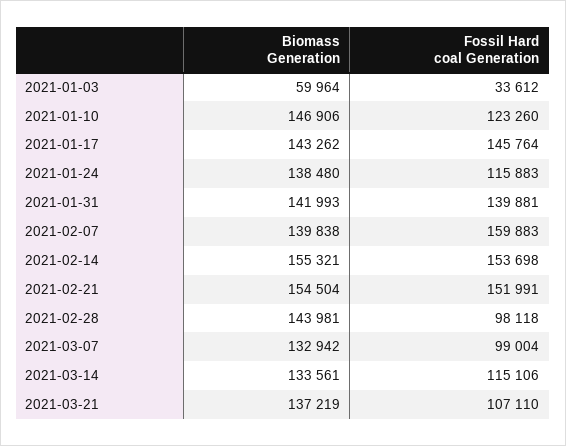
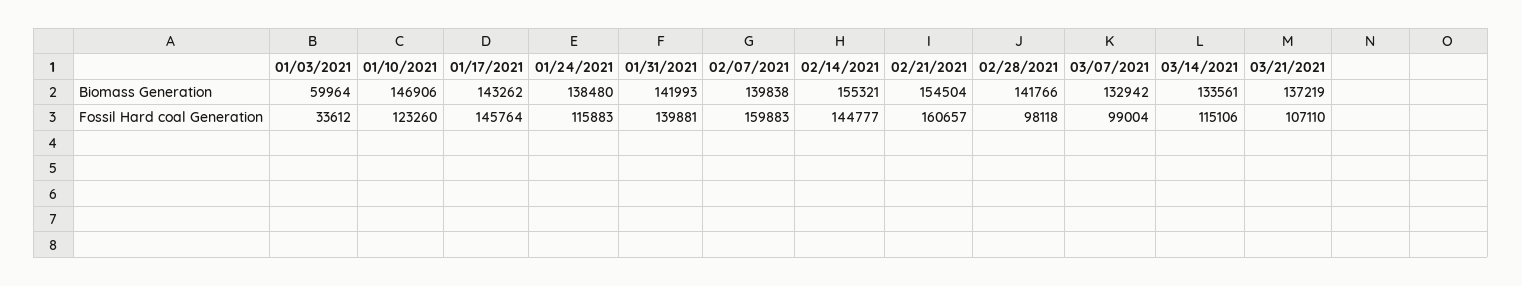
  {
    "Biomass Generation": {
      "2021-01-03": 59964,
      "2021-01-10": 146906,
      "2021-01-17": 143262,
      "2021-01-24": 138480,
      "2021-01-31": 141993,
      "2021-02-07": 139838,
      "2021-02-14": 155321,
      "2021-02-21": 154504,
-     "2021-02-28": 143981,
+     "2021-02-28": 141766,
      "2021-03-07": 132942,
      "2021-03-14": 133561,
      "2021-03-21": 137219
    },
    "Fossil Hard coal Generation": {
      "2021-01-03": 33612,
      "2021-01-10": 123260,
      "2021-01-17": 145764,
      "2021-01-24": 115883,
      "2021-01-31": 139881,
      "2021-02-07": 159883,
-     "2021-02-14": 153698,
+     "2021-02-14": 144777,
-     "2021-02-21": 151991,
+     "2021-02-21": 160657,
      "2021-02-28": 98118,
      "2021-03-07": 99004,
      "2021-03-14": 115106,
      "2021-03-21": 107110
    }
  }

